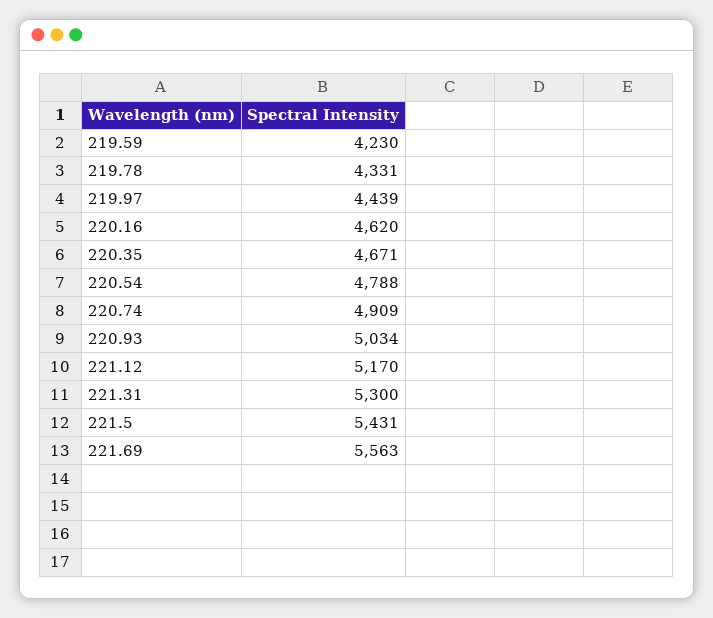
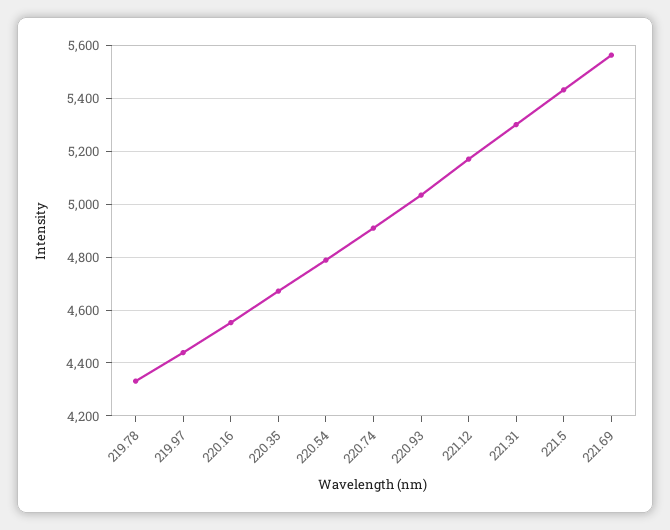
  {
-   "219.59": 4230,
    "219.78": 4331,
    "219.97": 4439,
-   "220.16": 4620,
+   "220.16": 4550,
    "220.35": 4671,
    "220.54": 4788,
    "220.74": 4909,
    "220.93": 5034,
    "221.12": 5170,
    "221.31": 5300,
    "221.5": 5431,
    "221.69": 5563
  }

